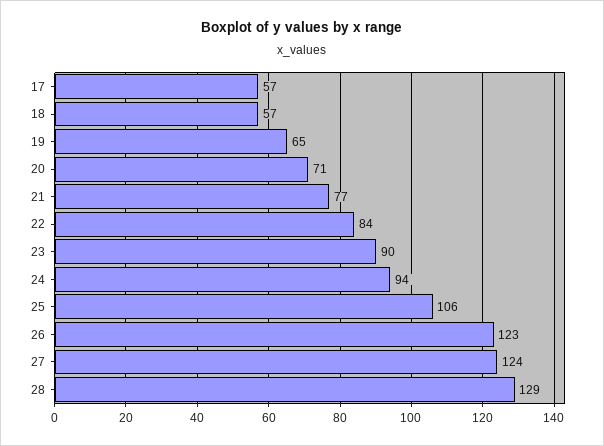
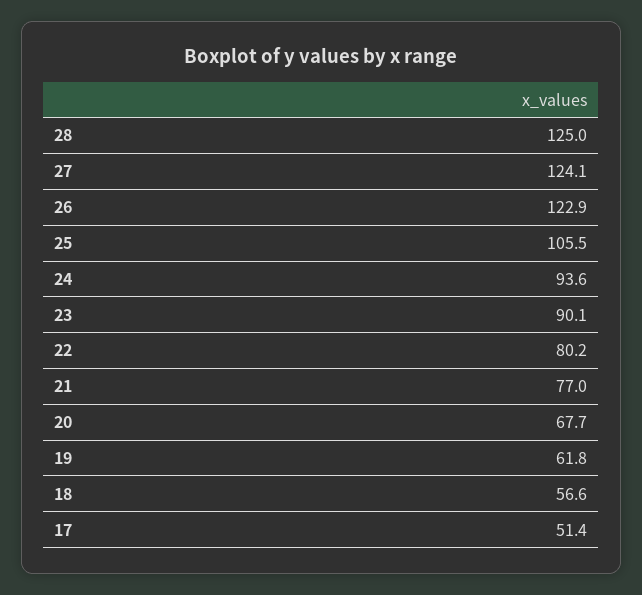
  {
-   "17": 57,
+   "17": 51.4,
    "18": 56.6,
-   "19": 65,
+   "19": 61.8,
-   "20": 71,
+   "20": 67.7,
    "21": 77,
-   "22": 84,
+   "22": 80.2,
    "23": 90.1,
    "24": 93.6,
    "25": 105.5,
    "26": 122.9,
    "27": 124.1,
-   "28": 129
+   "28": 125
  }

